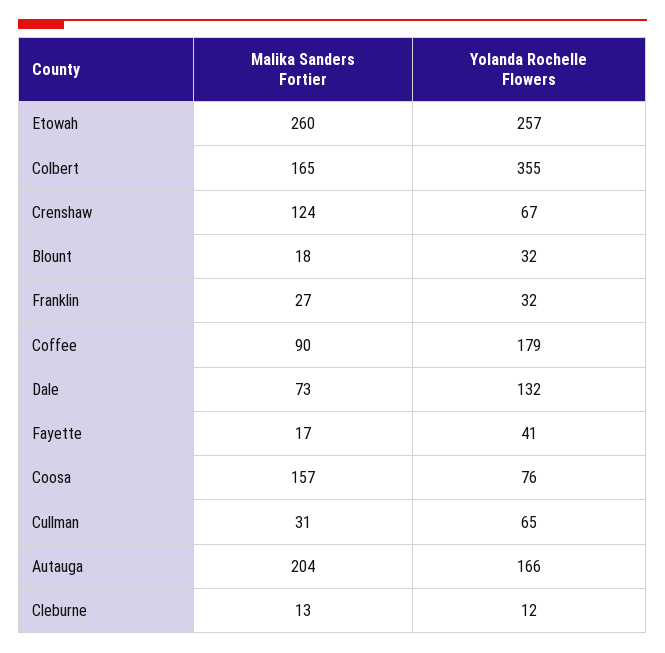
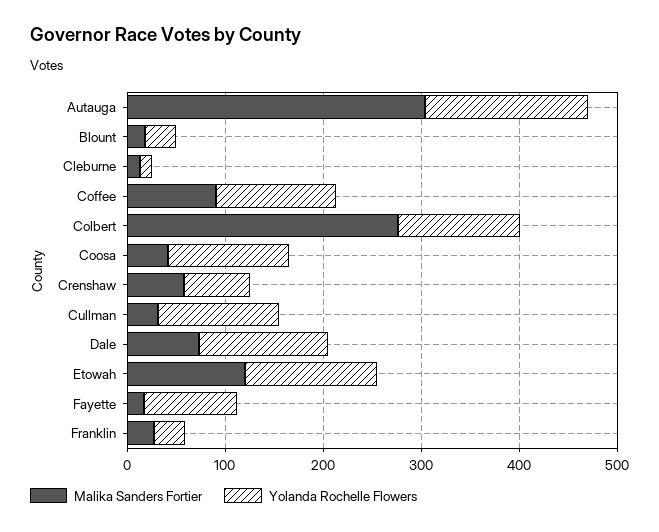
  {
    "Malika Sanders Fortier": {
-     "Etowah": 260,
+     "Etowah": 120,
-     "Colbert": 165,
+     "Colbert": 280,
-     "Crenshaw": 124,
+     "Crenshaw": 60,
      "Blount": 18,
      "Franklin": 27,
      "Coffee": 90,
      "Dale": 73,
      "Fayette": 17,
-     "Coosa": 157,
+     "Coosa": 40,
      "Cullman": 31,
-     "Autauga": 204,
+     "Autauga": 300,
      "Cleburne": 13
    },
    "Yolanda Rochelle Flowers": {
-     "Etowah": 257,
+     "Etowah": 140,
-     "Colbert": 355,
+     "Colbert": 120,
      "Crenshaw": 67,
      "Blount": 32,
      "Franklin": 32,
-     "Coffee": 179,
+     "Coffee": 120,
      "Dale": 132,
-     "Fayette": 41,
+     "Fayette": 100,
-     "Coosa": 76,
+     "Coosa": 120,
-     "Cullman": 65,
+     "Cullman": 120,
      "Autauga": 166,
      "Cleburne": 12
    }
  }

